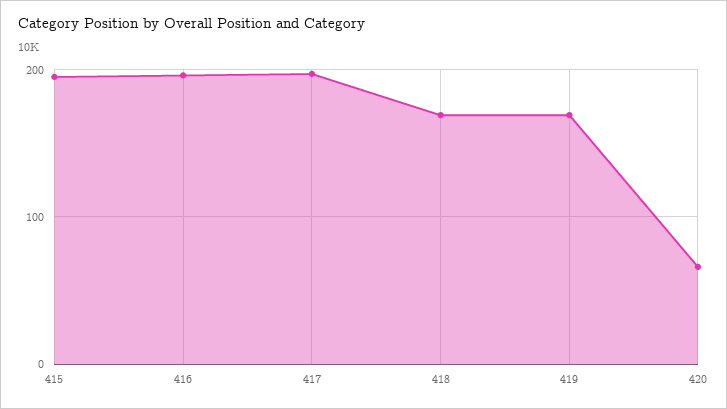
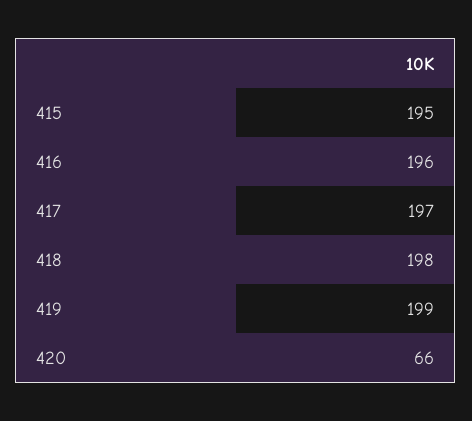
  {
    "415": 195,
    "416": 196,
    "417": 197,
-   "418": 170,
+   "418": 198,
-   "419": 170,
+   "419": 199,
    "420": 66
  }

